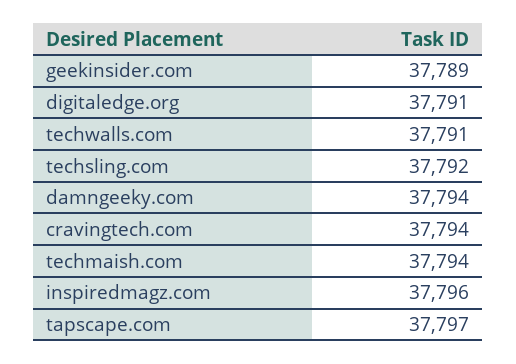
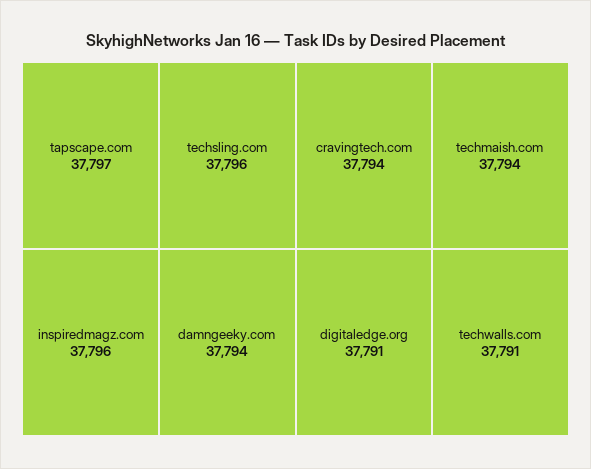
  {
-   "geekinsider.com": 37789,
    "digitaledge.org": 37791,
    "techwalls.com": 37791,
-   "techsling.com": 37792,
+   "techsling.com": 37796,
    "damngeeky.com": 37794,
    "cravingtech.com": 37794,
    "techmaish.com": 37794,
    "inspiredmagz.com": 37796,
    "tapscape.com": 37797
  }

